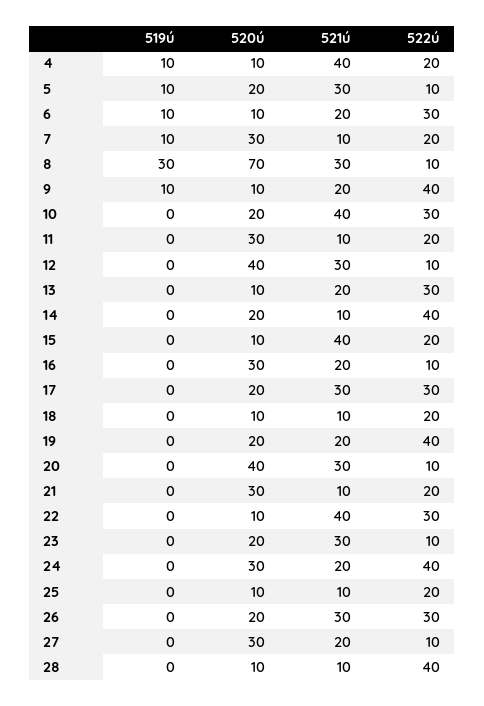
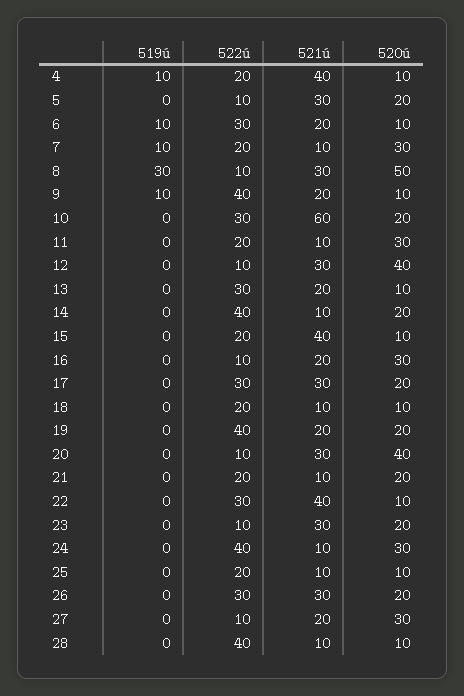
  {
    "519ú": {
      "4": 10,
-     "5": 10,
+     "5": 0,
      "6": 10,
      "7": 10,
      "8": 30,
      "9": 10,
      "10": 0,
      "11": 0,
      "12": 0,
      "13": 0,
      "14": 0,
      "15": 0,
      "16": 0,
      "17": 0,
      "18": 0,
      "19": 0,
      "20": 0,
      "21": 0,
      "22": 0,
      "23": 0,
      "24": 0,
      "25": 0,
      "26": 0,
      "27": 0,
      "28": 0
    },
    "520ú": {
      "4": 10,
      "5": 20,
      "6": 10,
      "7": 30,
-     "8": 70,
+     "8": 50,
      "9": 10,
      "10": 20,
      "11": 30,
      "12": 40,
      "13": 10,
      "14": 20,
      "15": 10,
      "16": 30,
      "17": 20,
      "18": 10,
      "19": 20,
      "20": 40,
-     "21": 30,
+     "21": 20,
      "22": 10,
      "23": 20,
      "24": 30,
      "25": 10,
      "26": 20,
      "27": 30,
      "28": 10
    },
    "521ú": {
      "4": 40,
      "5": 30,
      "6": 20,
      "7": 10,
      "8": 30,
      "9": 20,
-     "10": 40,
+     "10": 60,
      "11": 10,
      "12": 30,
      "13": 20,
      "14": 10,
      "15": 40,
      "16": 20,
      "17": 30,
      "18": 10,
      "19": 20,
      "20": 30,
      "21": 10,
      "22": 40,
      "23": 30,
-     "24": 20,
+     "24": 10,
      "25": 10,
      "26": 30,
      "27": 20,
      "28": 10
    },
    "522ú": {
      "4": 20,
      "5": 10,
      "6": 30,
      "7": 20,
      "8": 10,
      "9": 40,
      "10": 30,
      "11": 20,
      "12": 10,
      "13": 30,
      "14": 40,
      "15": 20,
      "16": 10,
      "17": 30,
      "18": 20,
      "19": 40,
      "20": 10,
      "21": 20,
      "22": 30,
      "23": 10,
      "24": 40,
      "25": 20,
      "26": 30,
      "27": 10,
      "28": 40
    }
  }

